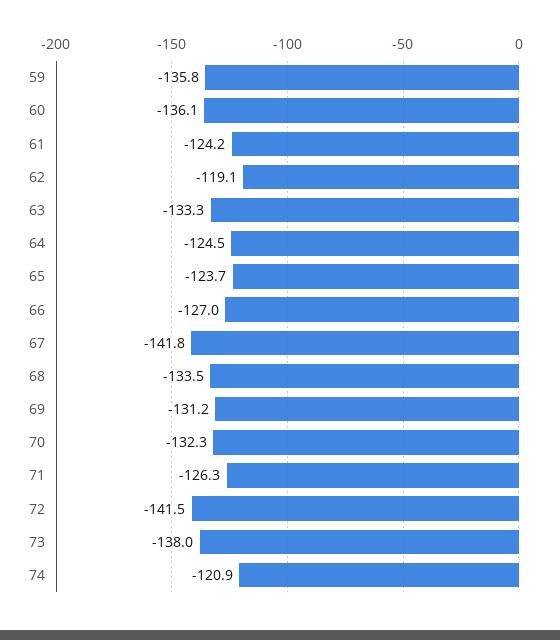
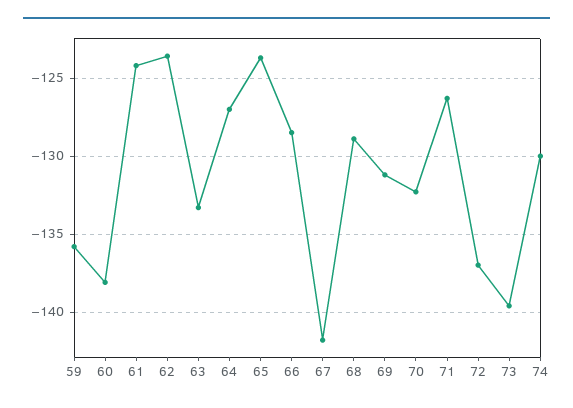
  {
    "59": -135.8,
-   "60": -136.1,
+   "60": -138,
    "61": -124.2,
-   "62": -119.1,
+   "62": -123.5,
    "63": -133.3,
-   "64": -124.5,
+   "64": -127,
    "65": -123.7,
-   "66": -127,
+   "66": -128.5,
    "67": -141.8,
-   "68": -133.5,
+   "68": -129,
    "69": -131.2,
    "70": -132.3,
    "71": -126.3,
-   "72": -141.5,
+   "72": -137,
-   "73": -138,
+   "73": -139.5,
-   "74": -120.9
+   "74": -130
  }

